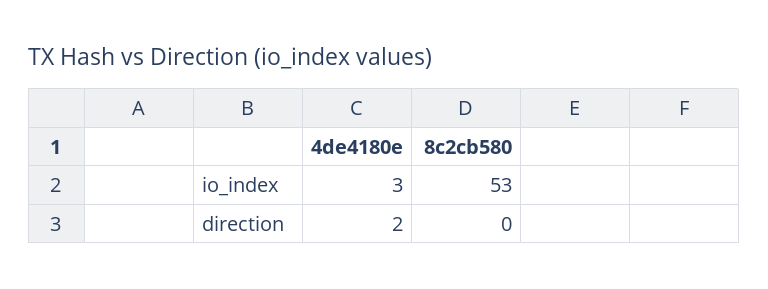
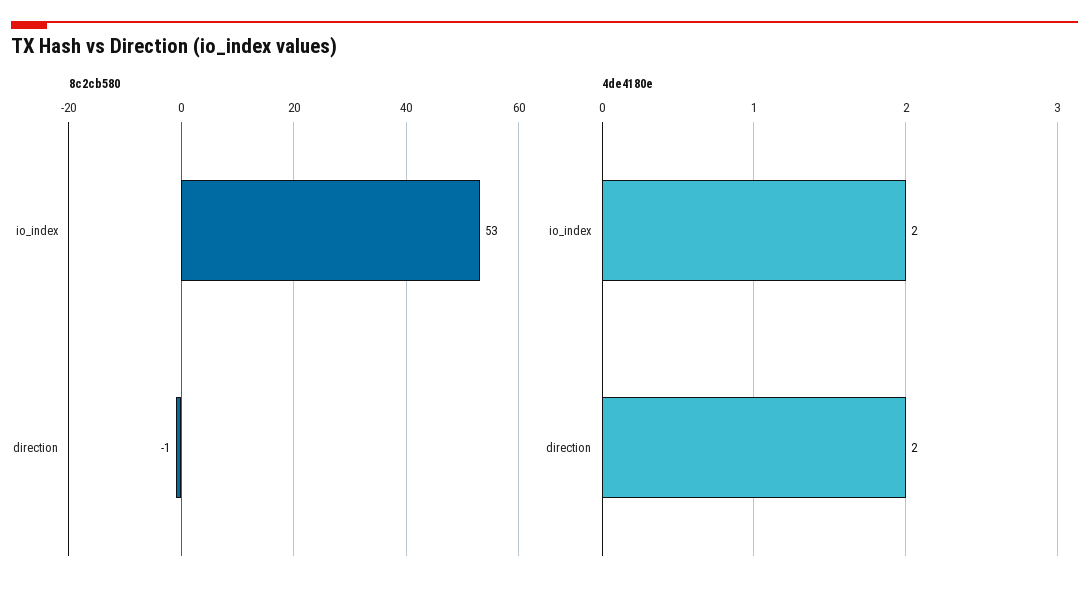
  {
    "4de4180e": {
-     "io_index": 3,
+     "io_index": 2,
      "direction": 2
    },
    "8c2cb580": {
      "io_index": 53,
-     "direction": 0
+     "direction": -1
    }
  }

